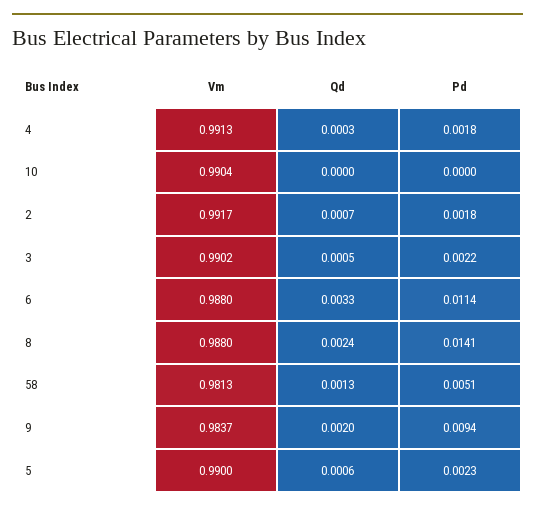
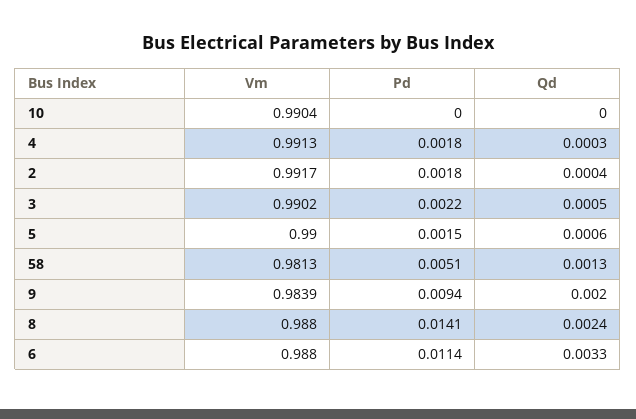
  {
    "Vm": {
      "4": 0.9913,
      "10": 0.9904,
      "2": 0.9917,
      "3": 0.9902,
      "6": 0.988,
      "8": 0.988,
      "58": 0.9813,
-     "9": 0.9837,
+     "9": 0.9839,
      "5": 0.99
    },
    "Qd": {
      "4": 0.0003,
      "10": 0,
-     "2": 0.0007,
+     "2": 0.0004,
      "3": 0.0005,
      "6": 0.0033,
      "8": 0.0024,
      "58": 0.0013,
      "9": 0.002,
      "5": 0.0006
    },
    "Pd": {
      "4": 0.0018,
      "10": 0,
      "2": 0.0018,
      "3": 0.0022,
      "6": 0.0114,
      "8": 0.0141,
      "58": 0.0051,
      "9": 0.0094,
-     "5": 0.0023
+     "5": 0.0015
    }
  }

